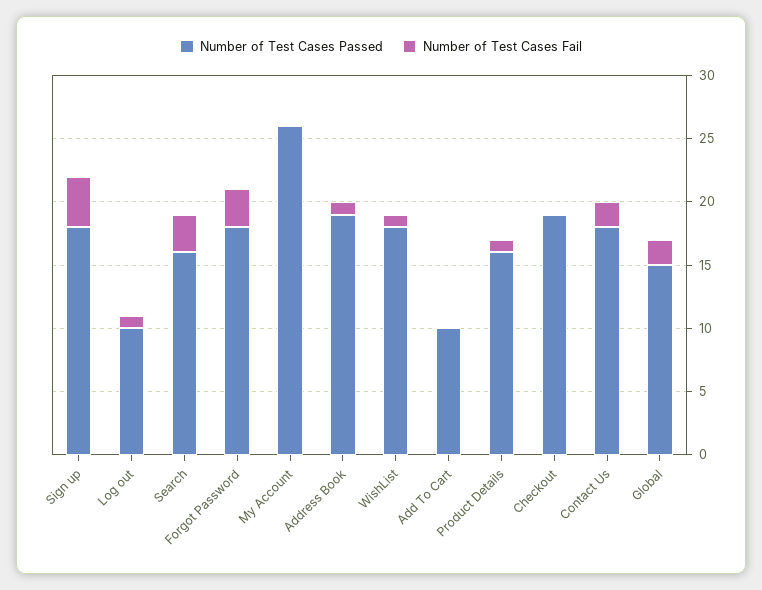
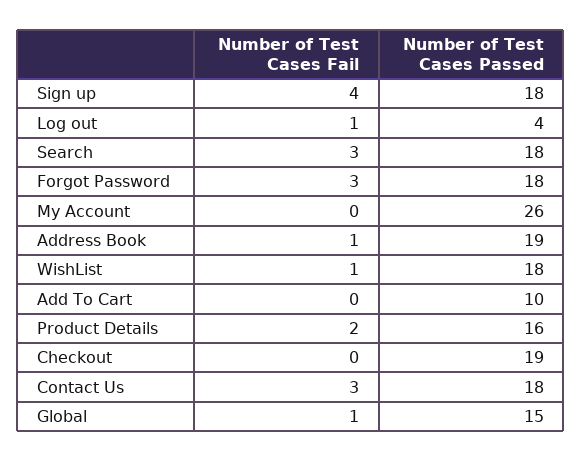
  {
    "Number of Test Cases Passed": {
      "Sign up": 18,
-     "Log out": 10,
+     "Log out": 4,
-     "Search": 16,
+     "Search": 18,
      "Forgot Password": 18,
      "My Account": 26,
      "Address Book": 19,
      "WishList": 18,
      "Add To Cart": 10,
      "Product Details": 16,
      "Checkout": 19,
      "Contact Us": 18,
      "Global": 15
    },
    "Number of Test Cases Fail": {
      "Sign up": 4,
      "Log out": 1,
      "Search": 3,
      "Forgot Password": 3,
      "My Account": 0,
      "Address Book": 1,
      "WishList": 1,
      "Add To Cart": 0,
-     "Product Details": 1,
+     "Product Details": 2,
      "Checkout": 0,
-     "Contact Us": 2,
+     "Contact Us": 3,
-     "Global": 2
+     "Global": 1
    }
  }

